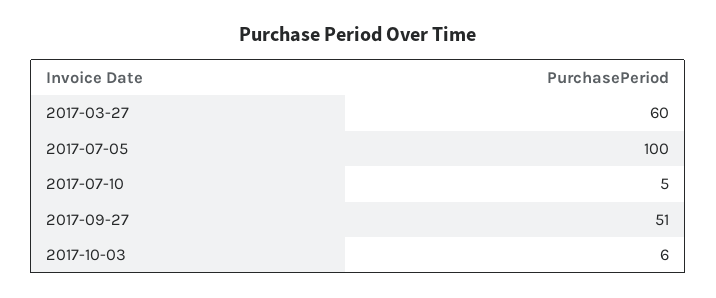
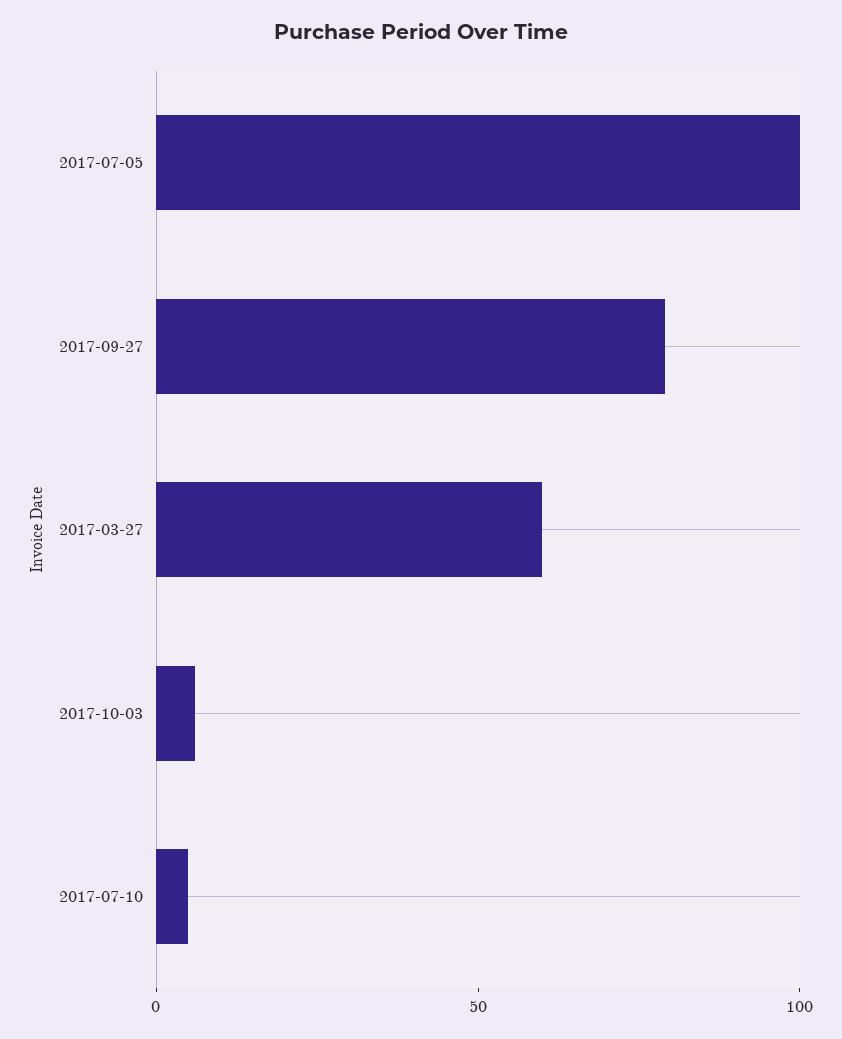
  {
    "2017-03-27": 60,
    "2017-07-05": 100,
    "2017-07-10": 5,
-   "2017-09-27": 51,
+   "2017-09-27": 80,
    "2017-10-03": 6
  }

